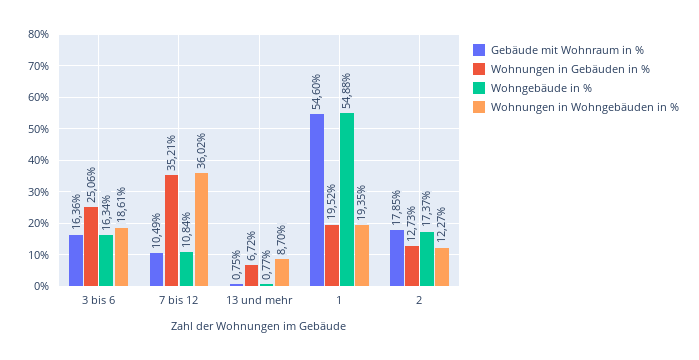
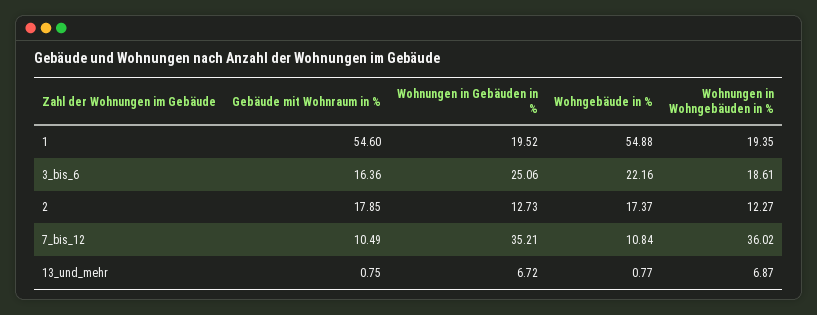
  {
    "Gebäude mit Wohnraum in %": {
      "3 bis 6": 16.36,
      "7 bis 12": 10.49,
      "13 und mehr": 0.75,
      "1": 54.6,
      "2": 17.85
    },
    "Wohnungen in Gebäuden in %": {
      "3 bis 6": 25.06,
      "7 bis 12": 35.21,
      "13 und mehr": 6.72,
      "1": 19.52,
      "2": 12.73
    },
    "Wohngebäude in %": {
-     "3 bis 6": 16.34,
+     "3 bis 6": 22.16,
      "7 bis 12": 10.84,
      "13 und mehr": 0.77,
      "1": 54.88,
      "2": 17.37
    },
    "Wohnungen in Wohngebäuden in %": {
      "3 bis 6": 18.61,
      "7 bis 12": 36.02,
-     "13 und mehr": 8.7,
+     "13 und mehr": 6.87,
      "1": 19.35,
      "2": 12.27
    }
  }

